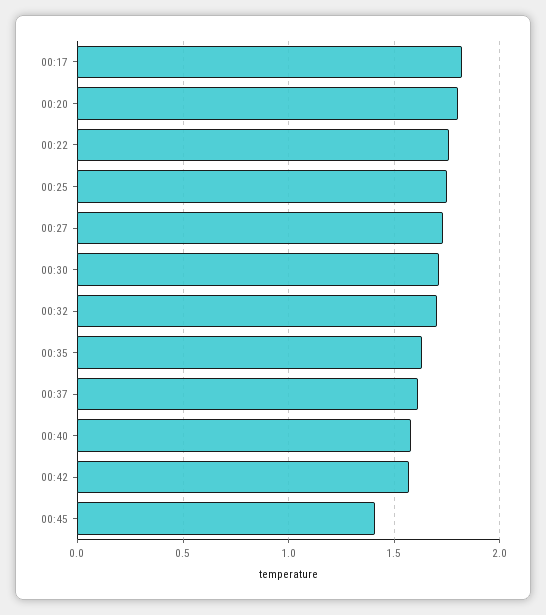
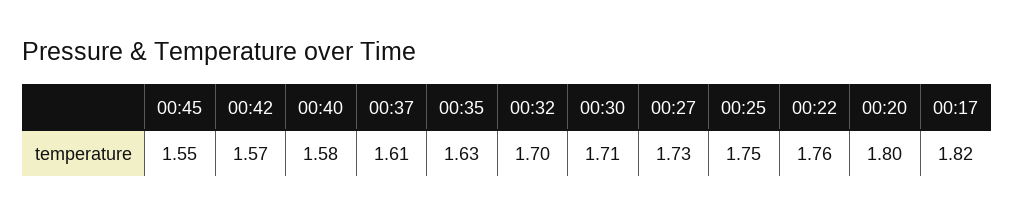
  {
    "00:17": 1.82,
    "00:20": 1.8,
    "00:22": 1.76,
    "00:25": 1.75,
    "00:27": 1.73,
    "00:30": 1.71,
    "00:32": 1.7,
    "00:35": 1.63,
    "00:37": 1.61,
    "00:40": 1.58,
    "00:42": 1.57,
-   "00:45": 1.4
+   "00:45": 1.55
  }

